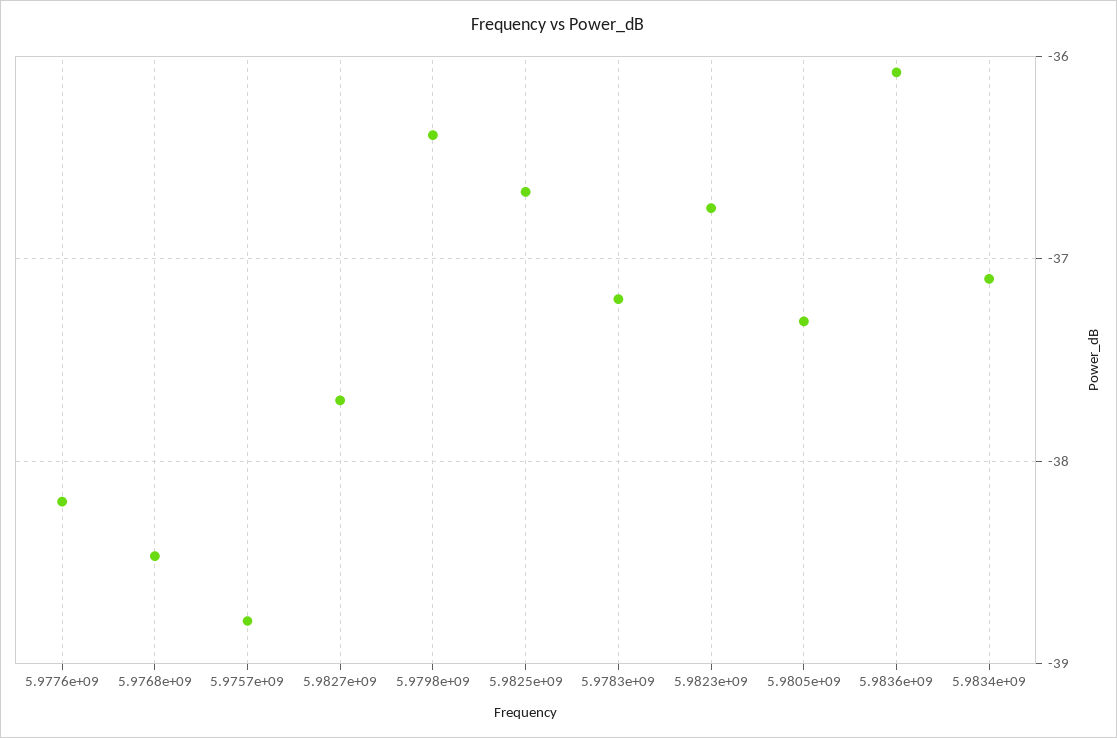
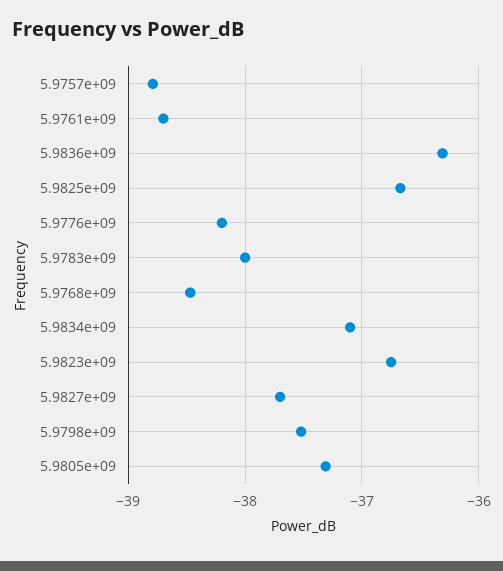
  {
    "5.9776e+09": -38.2,
    "5.9768e+09": -38.5,
    "5.9757e+09": -38.8,
    "5.9827e+09": -37.7,
-   "5.9798e+09": -36.4,
+   "5.9798e+09": -37.5,
    "5.9825e+09": -36.7,
-   "5.9783e+09": -37.2,
+   "5.9783e+09": -38,
    "5.9823e+09": -36.8,
    "5.9805e+09": -37.3,
-   "5.9836e+09": -36.1,
+   "5.9836e+09": -36.3,
-   "5.9834e+09": -37.1
+   "5.9834e+09": -37.1,
+   "5.9761e+09": -38.7
  }

